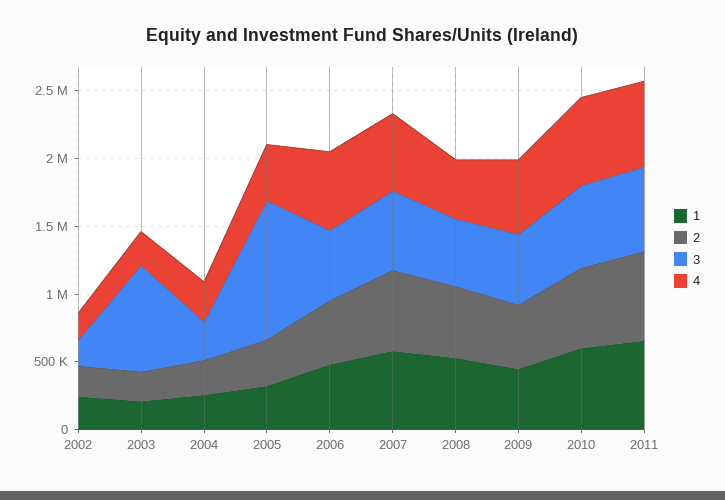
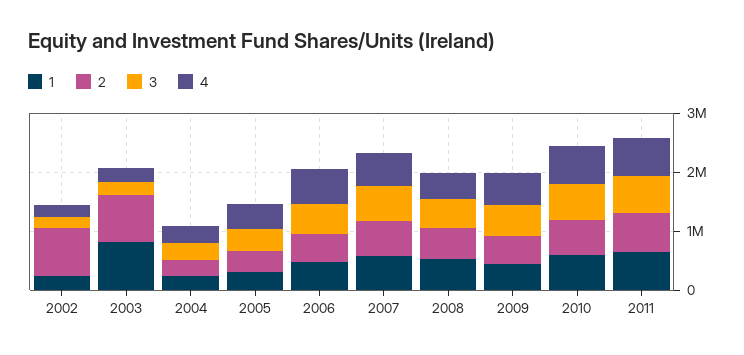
  {
    "1": {
      "2002": 200000,
-     "2003": 200000,
+     "2003": 800000,
      "2004": 300000,
      "2005": 300000,
      "2006": 500000,
      "2007": 600000,
      "2008": 500000,
      "2009": 400000,
      "2010": 600000,
      "2011": 700000
    },
    "2": {
-     "2002": 200000,
+     "2002": 800000,
-     "2003": 200000,
+     "2003": 800000,
      "2004": 300000,
      "2005": 300000,
      "2006": 500000,
      "2007": 600000,
      "2008": 500000,
      "2009": 500000,
      "2010": 600000,
      "2011": 700000
    },
    "3": {
      "2002": 200000,
-     "2003": 800000,
+     "2003": 200000,
      "2004": 300000,
-     "2005": 1000000,
+     "2005": 400000,
      "2006": 500000,
      "2007": 600000,
      "2008": 500000,
      "2009": 500000,
      "2010": 600000,
      "2011": 600000
    },
    "4": {
      "2002": 200000,
      "2003": 200000,
      "2004": 300000,
      "2005": 400000,
      "2006": 600000,
      "2007": 600000,
      "2008": 400000,
      "2009": 500000,
      "2010": 700000,
      "2011": 600000
    }
  }

